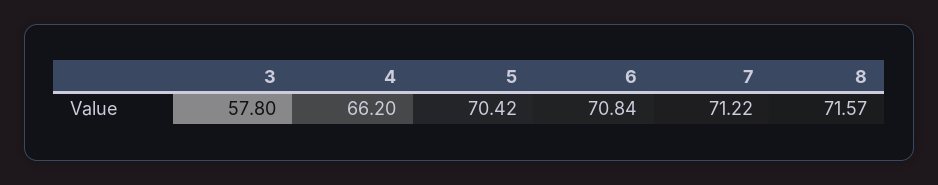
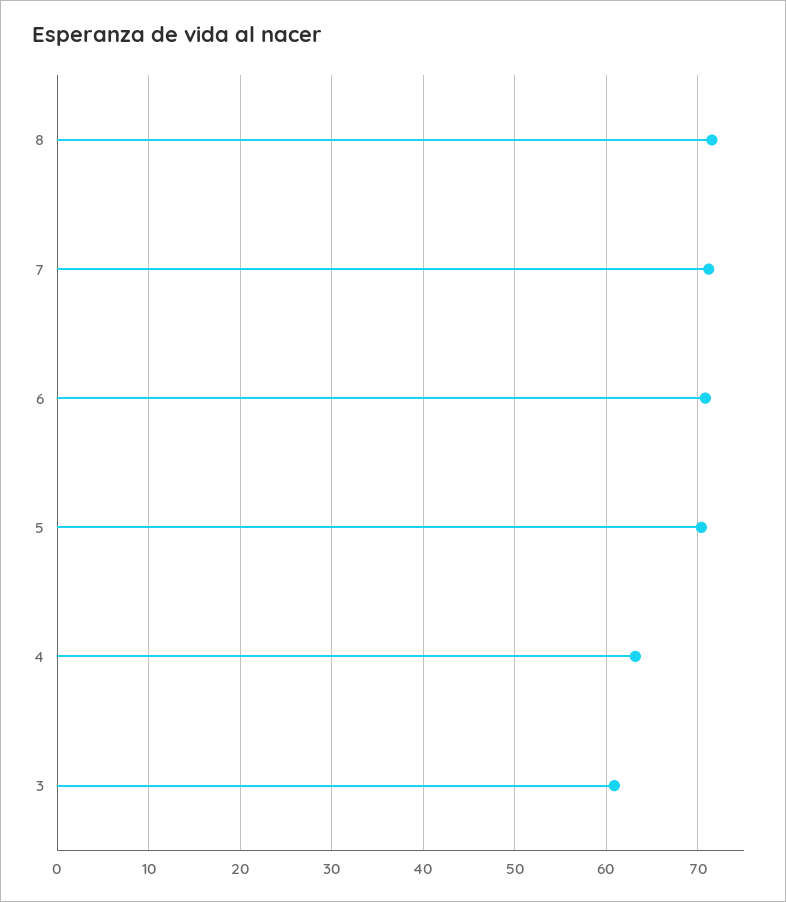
  {
-   "3": 57.8,
+   "3": 61,
-   "4": 66.2,
+   "4": 63,
    "5": 70.42,
    "6": 70.84,
    "7": 71.22,
    "8": 71.57
  }

